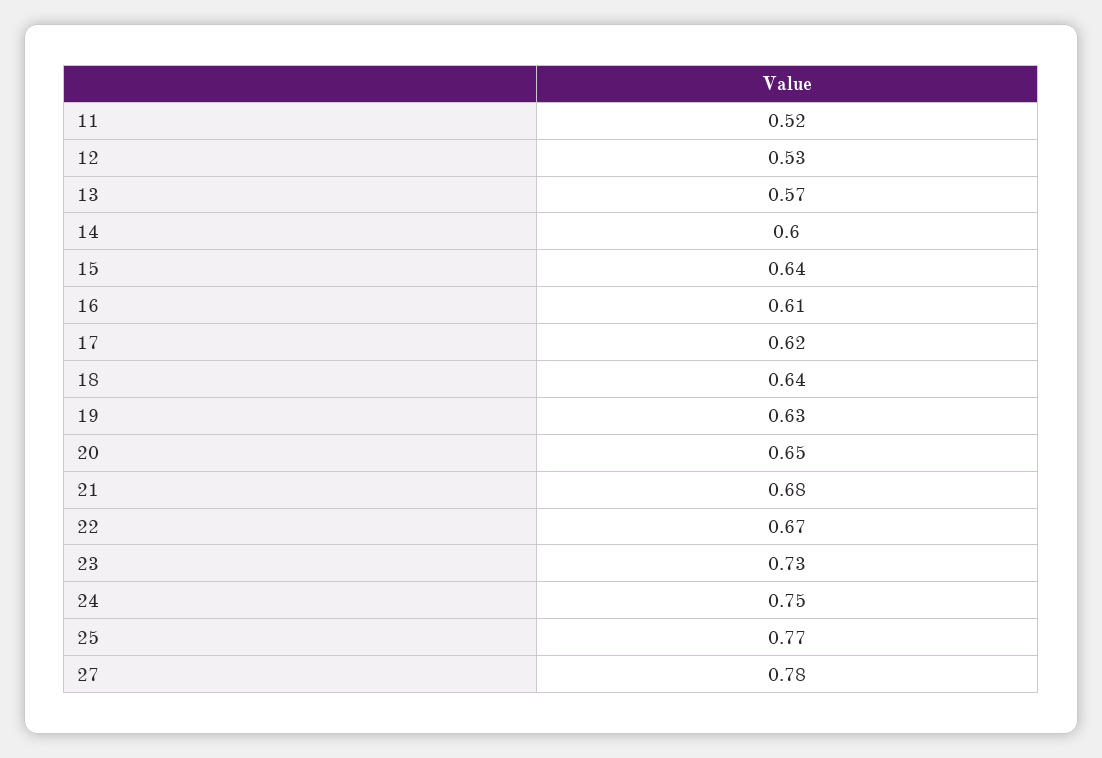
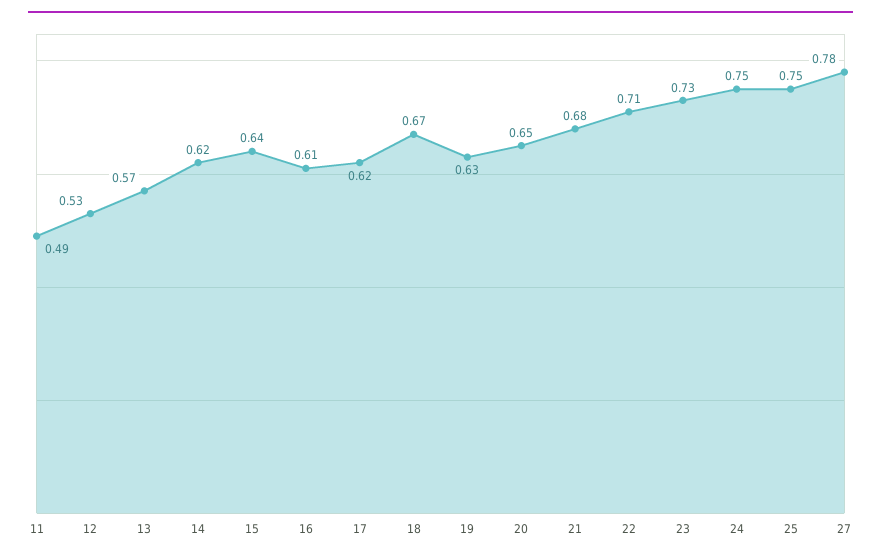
  {
-   "11": 0.52,
+   "11": 0.49,
    "12": 0.53,
    "13": 0.57,
-   "14": 0.6,
+   "14": 0.62,
    "15": 0.64,
    "16": 0.61,
    "17": 0.62,
-   "18": 0.64,
+   "18": 0.67,
    "19": 0.63,
    "20": 0.65,
    "21": 0.68,
-   "22": 0.67,
+   "22": 0.71,
    "23": 0.73,
    "24": 0.75,
-   "25": 0.77,
+   "25": 0.75,
    "27": 0.78
  }

